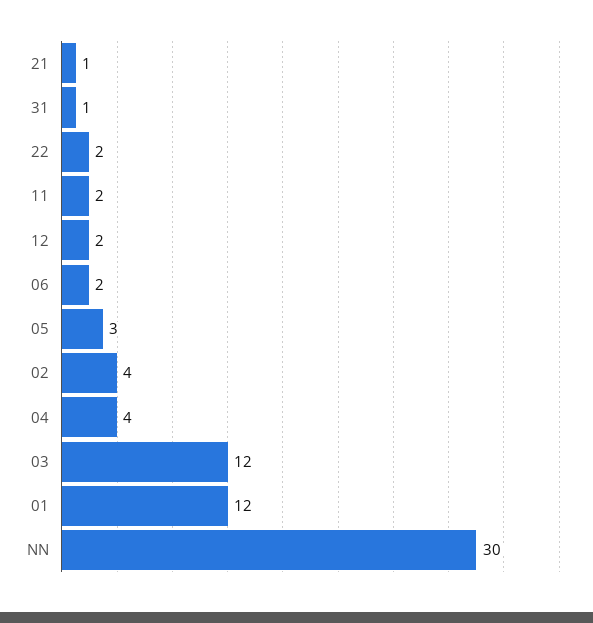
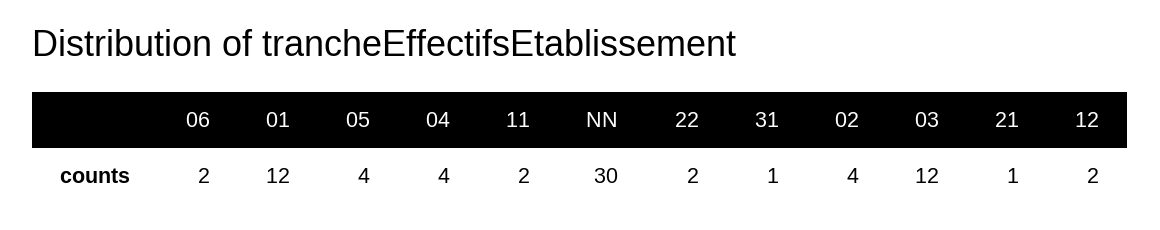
  {
    "21": 1,
    "31": 1,
    "22": 2,
    "11": 2,
    "12": 2,
    "06": 2,
-   "05": 3,
+   "05": 4,
    "02": 4,
    "04": 4,
    "03": 12,
    "01": 12,
    "NN": 30
  }

